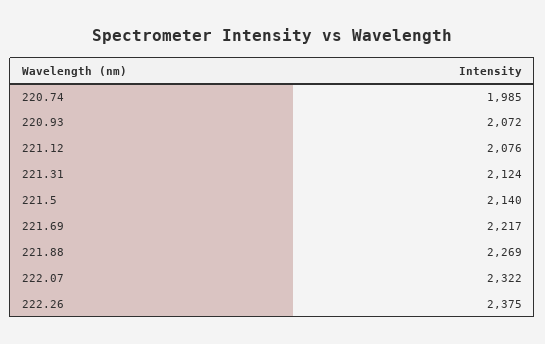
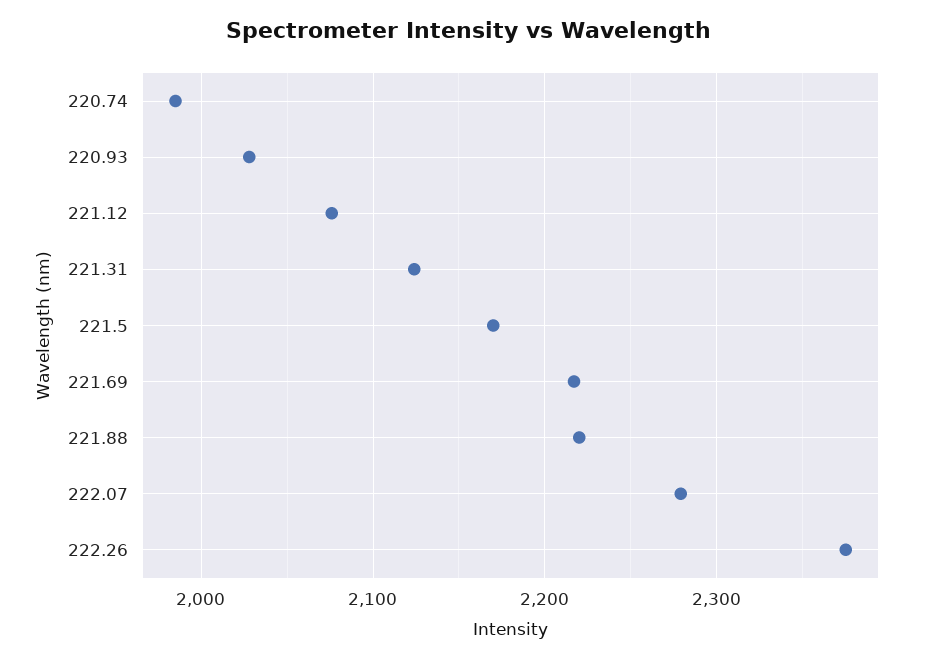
  {
    "220.74": 1985,
-   "220.93": 2072,
+   "220.93": 2030,
    "221.12": 2076,
    "221.31": 2124,
-   "221.5": 2140,
+   "221.5": 2170,
    "221.69": 2217,
-   "221.88": 2269,
+   "221.88": 2220,
-   "222.07": 2322,
+   "222.07": 2280,
    "222.26": 2375
  }

